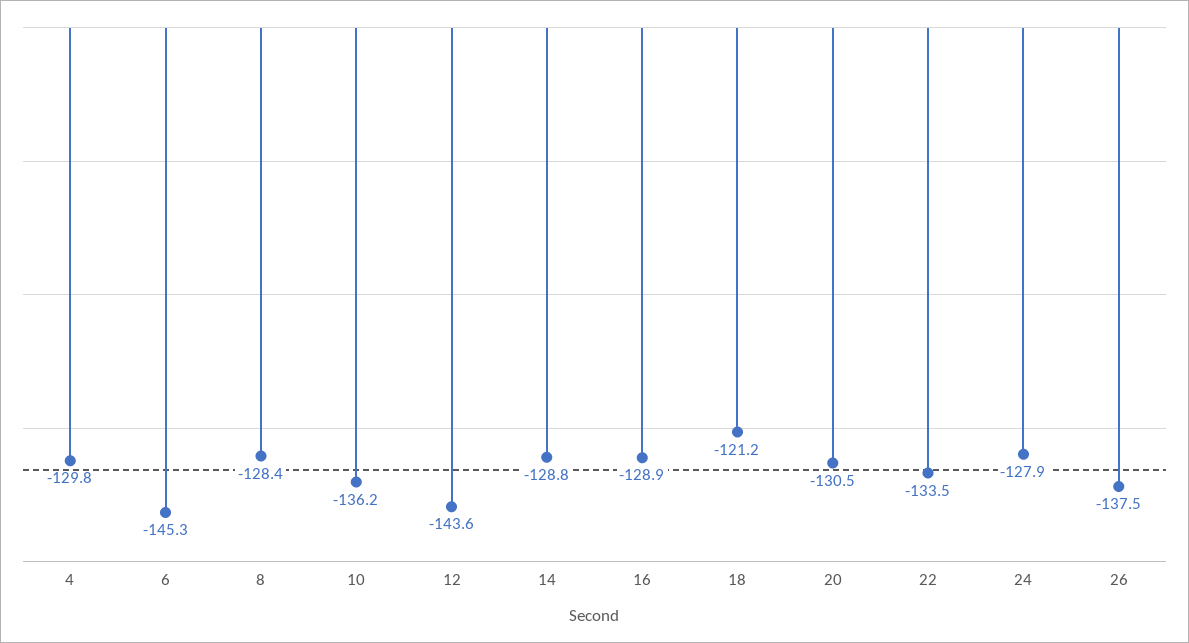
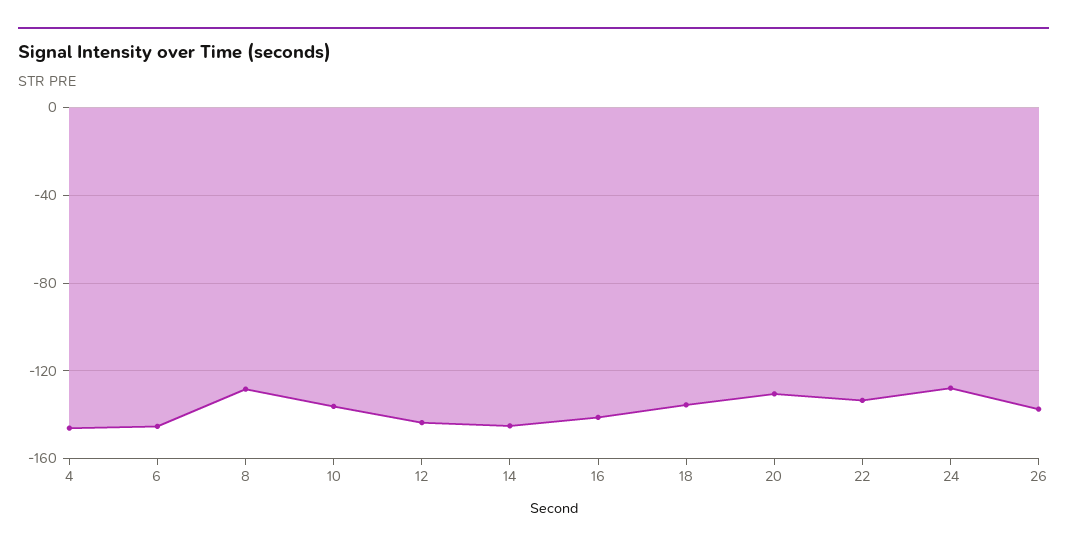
  {
-   "4": -129.8,
+   "4": -145,
    "6": -145.3,
    "8": -128.4,
    "10": -136.2,
    "12": -143.6,
-   "14": -128.8,
+   "14": -145,
-   "16": -128.9,
+   "16": -140,
-   "18": -121.2,
+   "18": -135,
    "20": -130.5,
    "22": -133.5,
    "24": -127.9,
    "26": -137.5
  }

